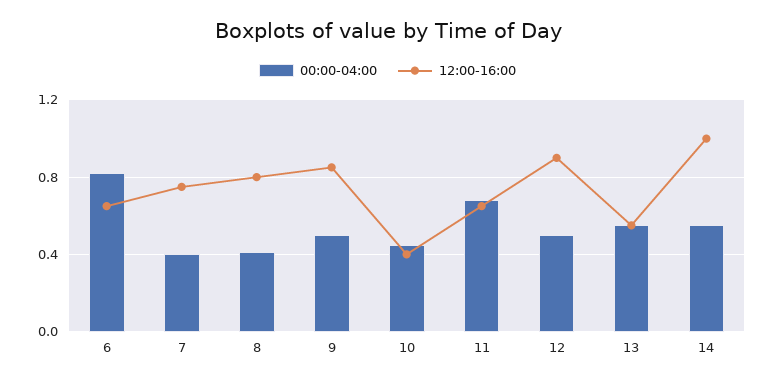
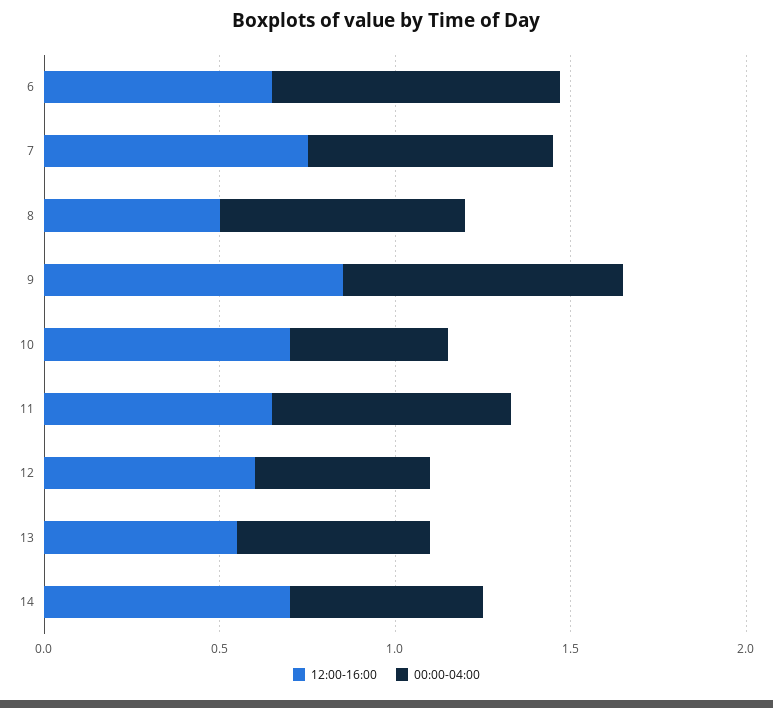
  {
    "00:00-04:00": {
      "6": 0.8,
-     "7": 0.4,
+     "7": 0.7,
-     "8": 0.4,
+     "8": 0.7,
-     "9": 0.5,
+     "9": 0.8,
      "10": 0.45,
      "11": 0.7,
      "12": 0.5,
      "13": 0.55,
      "14": 0.55
    },
    "12:00-16:00": {
      "6": 0.65,
      "7": 0.75,
-     "8": 0.8,
+     "8": 0.5,
      "9": 0.85,
-     "10": 0.4,
+     "10": 0.7,
      "11": 0.65,
-     "12": 0.9,
+     "12": 0.6,
      "13": 0.55,
-     "14": 1
+     "14": 0.7
    }
  }

